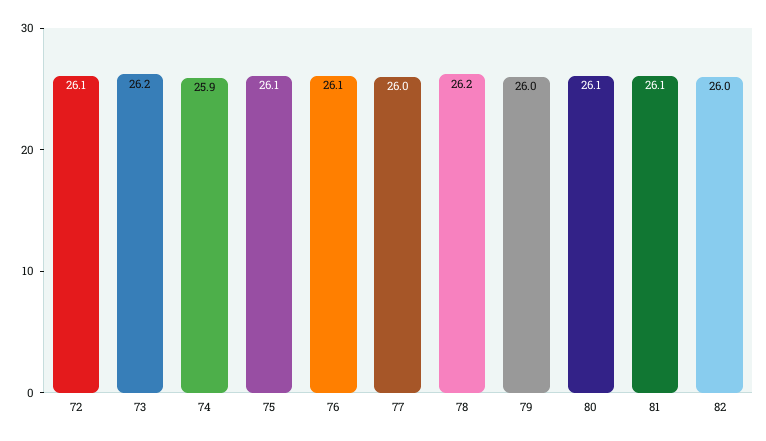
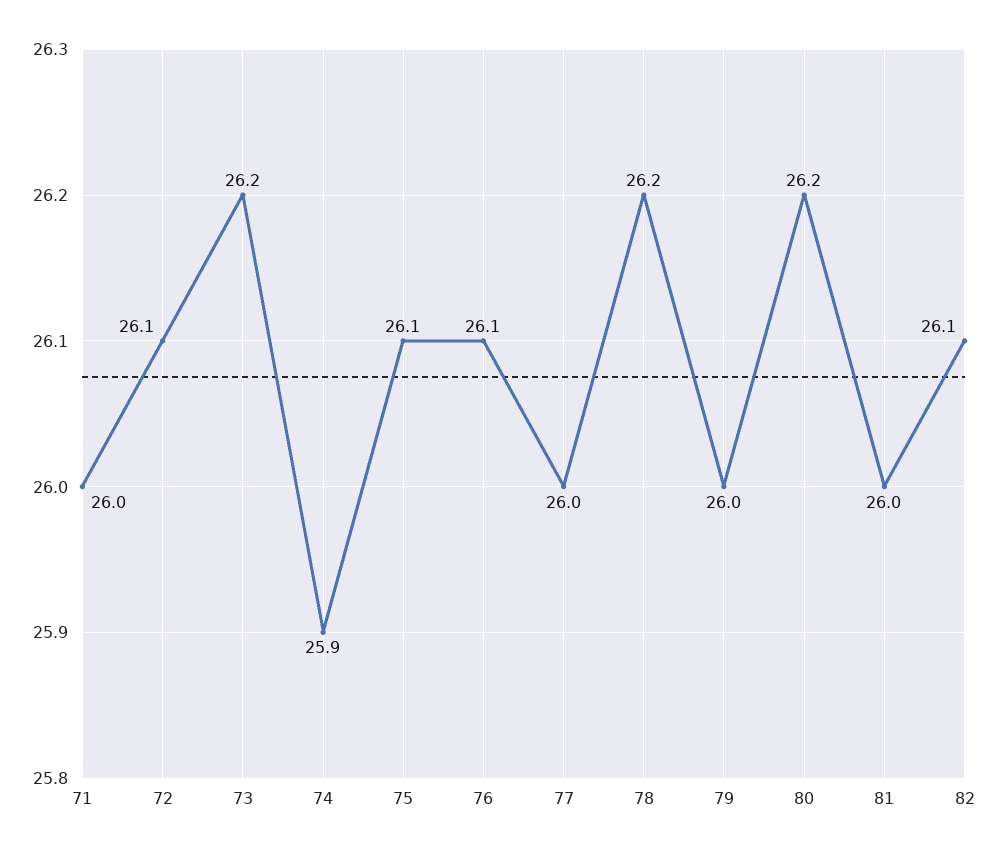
  {
    "72": 26.1,
    "73": 26.2,
    "74": 25.9,
    "75": 26.1,
    "76": 26.1,
    "77": 26,
    "78": 26.2,
    "79": 26,
-   "80": 26.1,
+   "80": 26.2,
-   "81": 26.1,
+   "81": 26,
-   "82": 26
+   "82": 26.1,
+   "71": 26
  }

